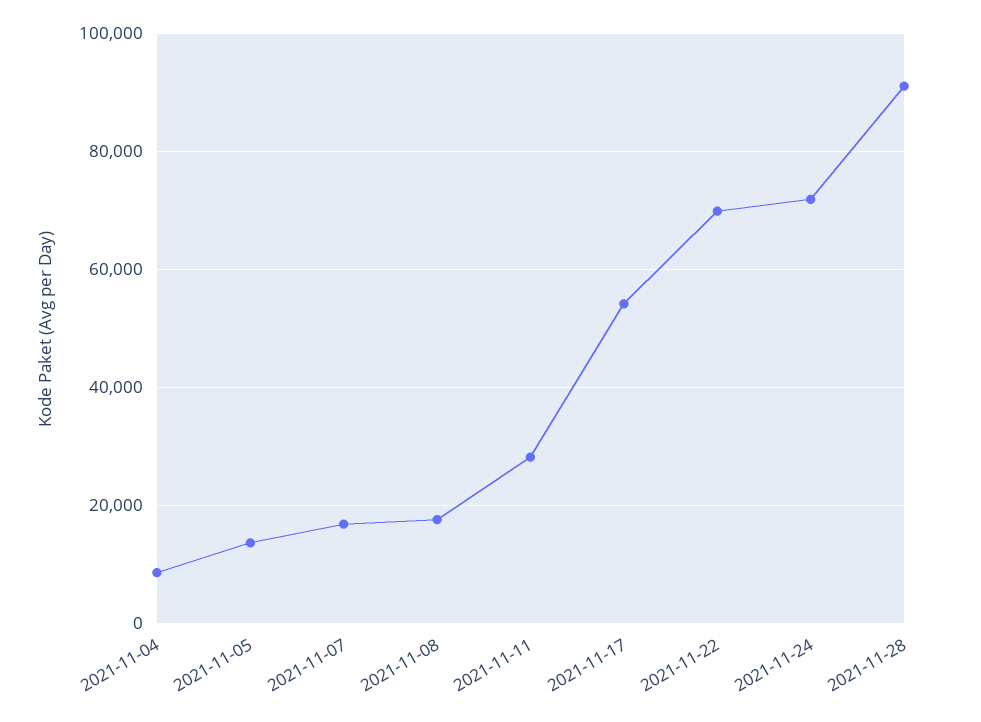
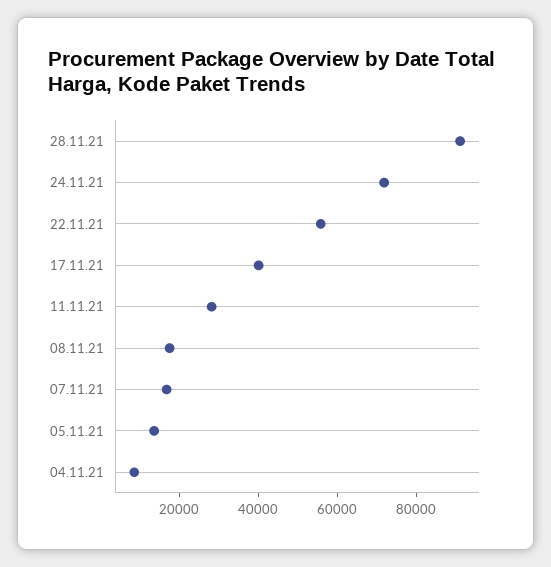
  {
    "2021-11-04": 8000,
    "2021-11-05": 14000,
    "2021-11-07": 16000,
    "2021-11-08": 18000,
    "2021-11-11": 28000,
-   "2021-11-17": 54000,
+   "2021-11-17": 40000,
-   "2021-11-22": 70000,
+   "2021-11-22": 55000,
    "2021-11-24": 72000,
    "2021-11-28": 92000
  }

